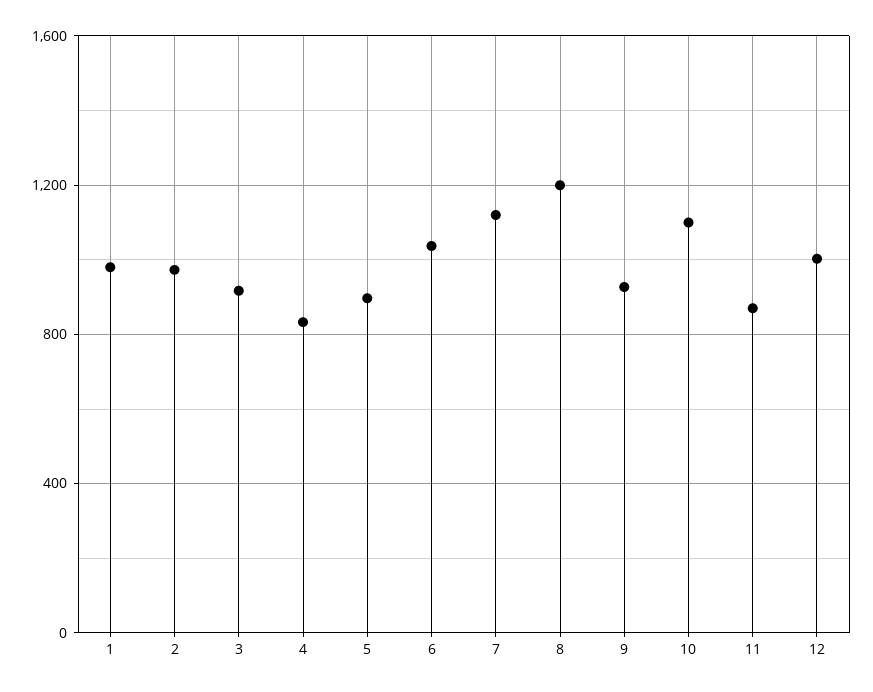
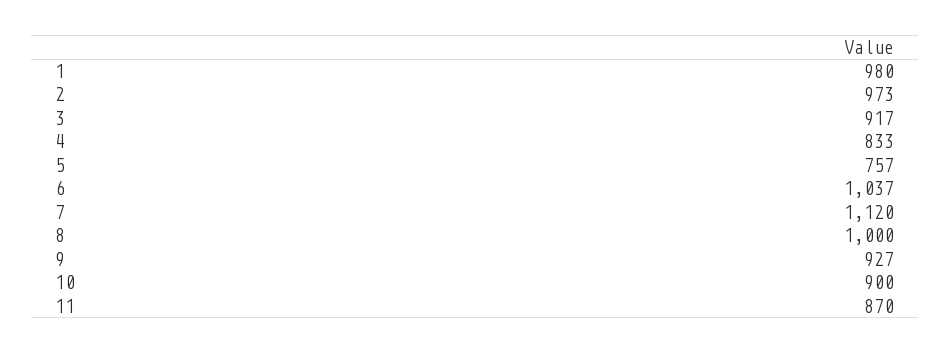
  {
    "1": 980,
    "2": 973,
    "3": 917,
    "4": 833,
-   "5": 900,
+   "5": 757,
    "6": 1037,
    "7": 1120,
-   "8": 1200,
+   "8": 1000,
    "9": 927,
-   "10": 1100,
+   "10": 900,
-   "11": 870,
+   "11": 870
-   "12": 1000
  }

